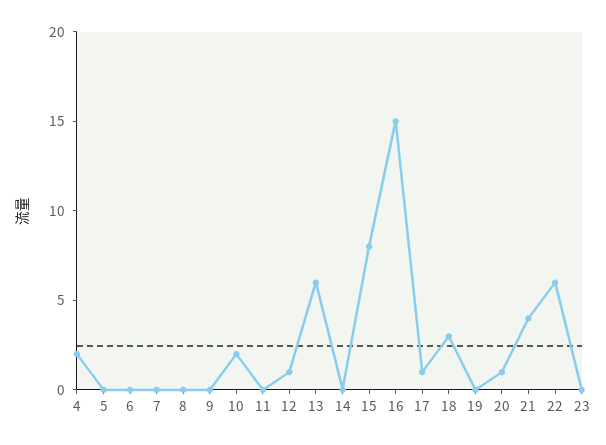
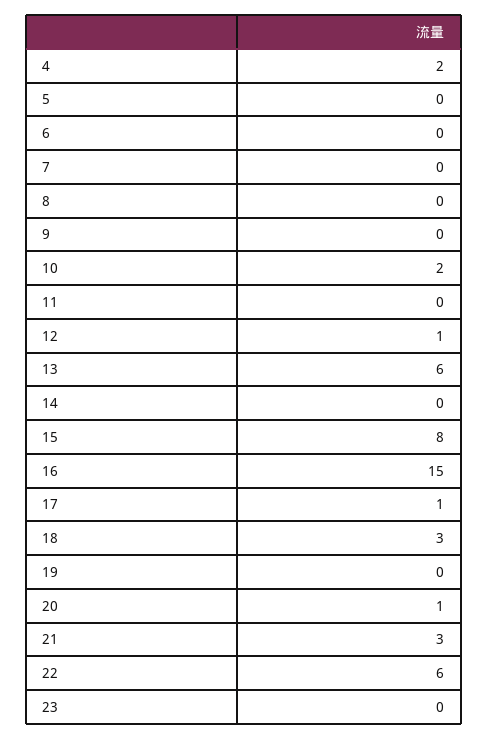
  {
    "4": 2,
    "5": 0,
    "6": 0,
    "7": 0,
    "8": 0,
    "9": 0,
    "10": 2,
    "11": 0,
    "12": 1,
    "13": 6,
    "14": 0,
    "15": 8,
    "16": 15,
    "17": 1,
    "18": 3,
    "19": 0,
    "20": 1,
-   "21": 4,
+   "21": 3,
    "22": 6,
    "23": 0
  }

